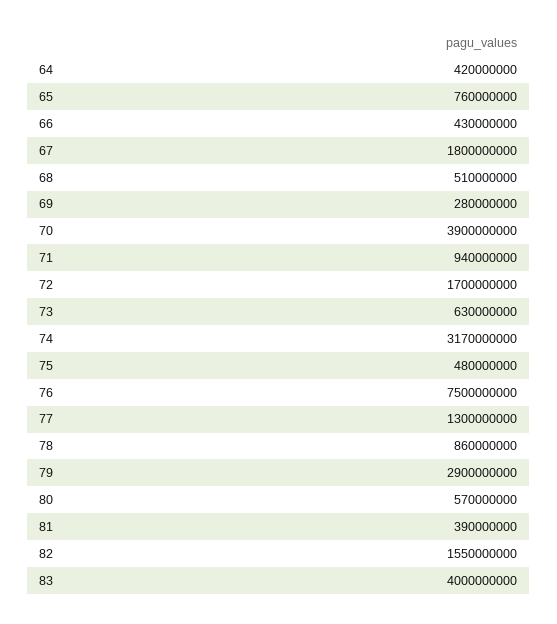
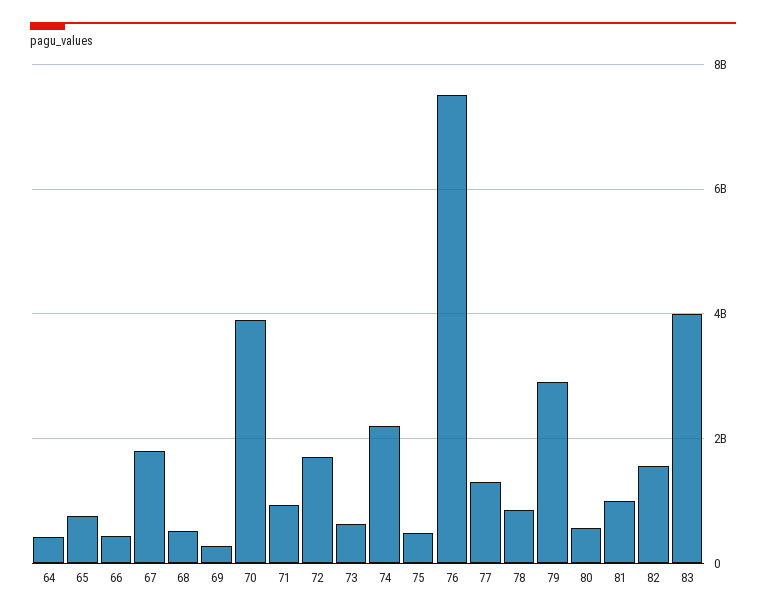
  {
    "64": 420000000,
    "65": 760000000,
    "66": 430000000,
    "67": 1800000000,
    "68": 510000000,
    "69": 280000000,
    "70": 3900000000,
    "71": 940000000,
    "72": 1700000000,
    "73": 630000000,
-   "74": 3170000000,
+   "74": 2200000000,
    "75": 480000000,
    "76": 7500000000,
    "77": 1300000000,
    "78": 860000000,
    "79": 2900000000,
    "80": 570000000,
-   "81": 390000000,
+   "81": 1000000000,
    "82": 1550000000,
    "83": 4000000000
  }

